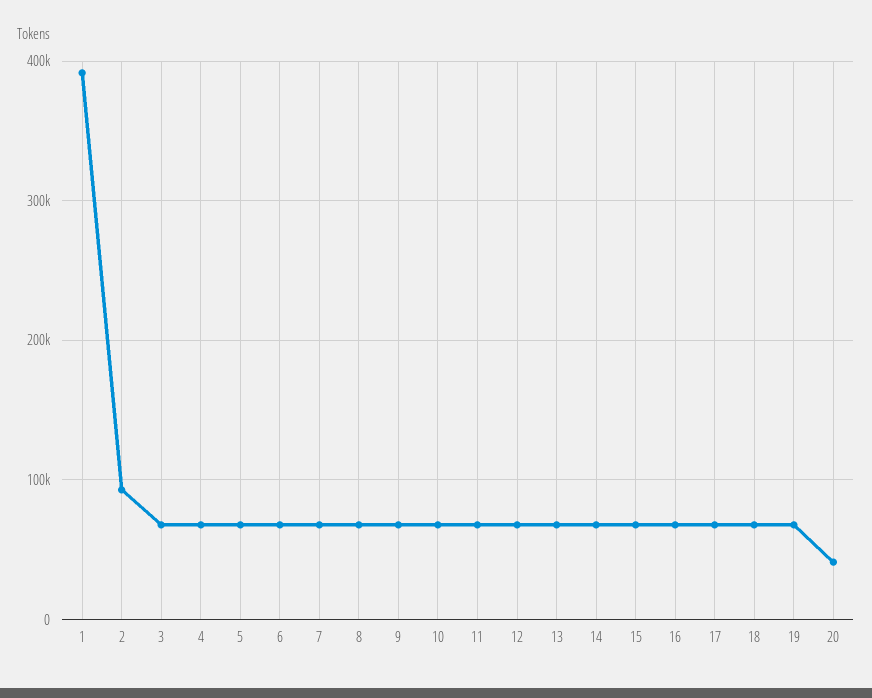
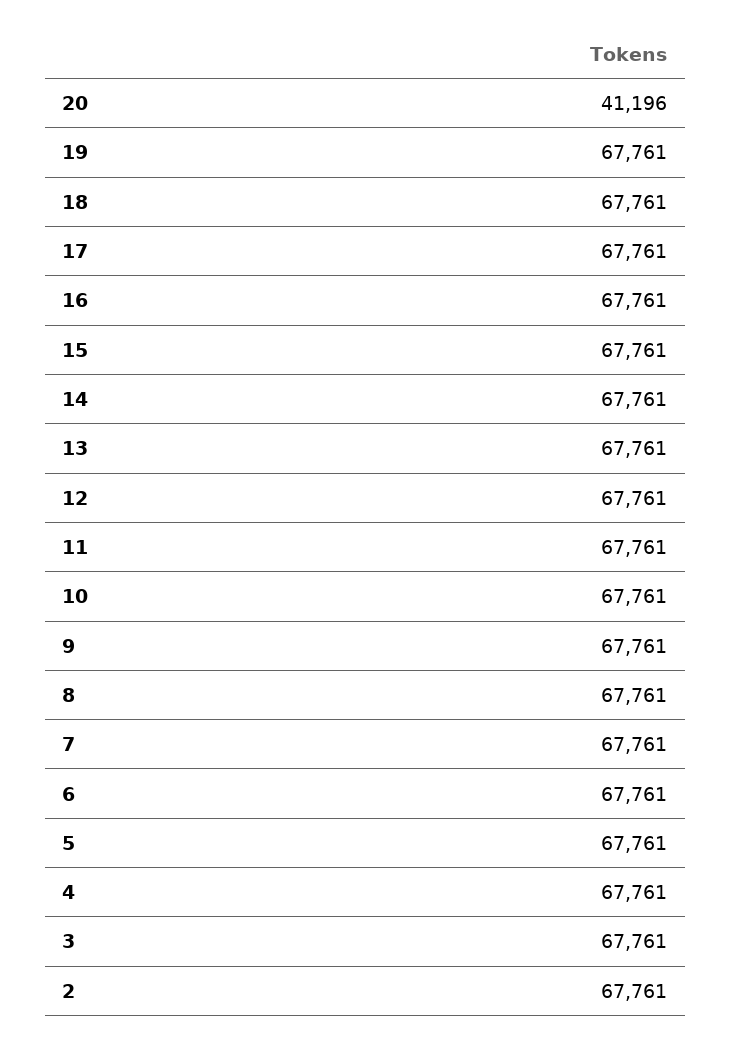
  {
-   "1": 390000,
-   "2": 90000,
+   "2": 67761,
    "3": 67761,
    "4": 67761,
    "5": 67761,
    "6": 67761,
    "7": 67761,
    "8": 67761,
    "9": 67761,
    "10": 67761,
    "11": 67761,
    "12": 67761,
    "13": 67761,
    "14": 67761,
    "15": 67761,
    "16": 67761,
    "17": 67761,
    "18": 67761,
    "19": 67761,
    "20": 41196
  }

